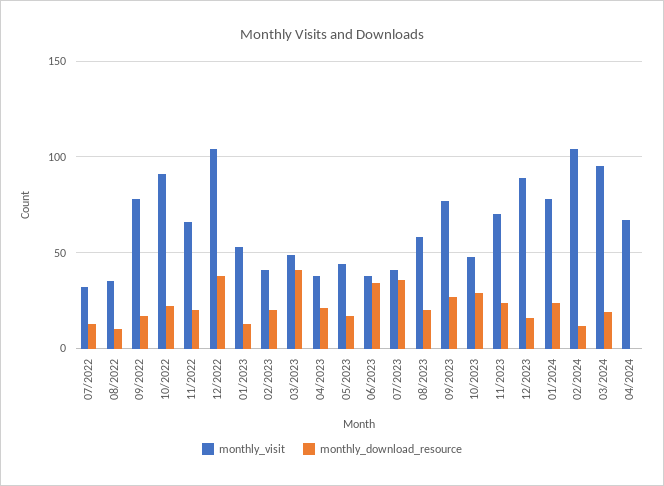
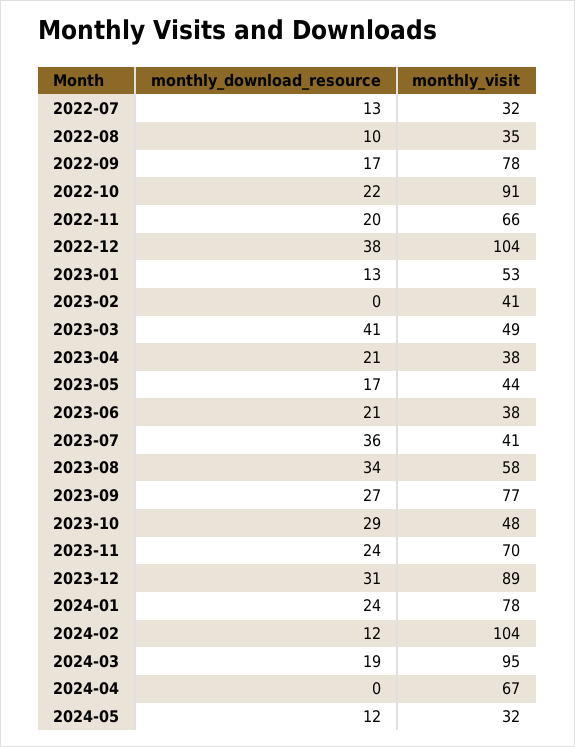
  {
    "monthly_visit": {
      "07/2022": 32,
      "08/2022": 35,
      "09/2022": 78,
      "10/2022": 91,
      "11/2022": 66,
      "12/2022": 104,
      "01/2023": 53,
      "02/2023": 41,
      "03/2023": 49,
      "04/2023": 38,
      "05/2023": 44,
      "06/2023": 38,
      "07/2023": 41,
      "08/2023": 58,
      "09/2023": 77,
      "10/2023": 48,
      "11/2023": 70,
      "12/2023": 89,
      "01/2024": 78,
      "02/2024": 104,
      "03/2024": 95,
-     "04/2024": 67
+     "04/2024": 67,
+     "2024-05": 32
    },
    "monthly_download_resource": {
      "07/2022": 13,
      "08/2022": 10,
      "09/2022": 17,
      "10/2022": 22,
      "11/2022": 20,
      "12/2022": 38,
      "01/2023": 13,
-     "02/2023": 20,
+     "02/2023": 0,
      "03/2023": 41,
      "04/2023": 21,
      "05/2023": 17,
-     "06/2023": 35,
+     "06/2023": 21,
      "07/2023": 36,
-     "08/2023": 20,
+     "08/2023": 34,
      "09/2023": 27,
      "10/2023": 29,
      "11/2023": 24,
-     "12/2023": 15,
+     "12/2023": 31,
      "01/2024": 24,
      "02/2024": 12,
      "03/2024": 19,
-     "04/2024": 0
+     "04/2024": 0,
+     "2024-05": 12
    }
  }

